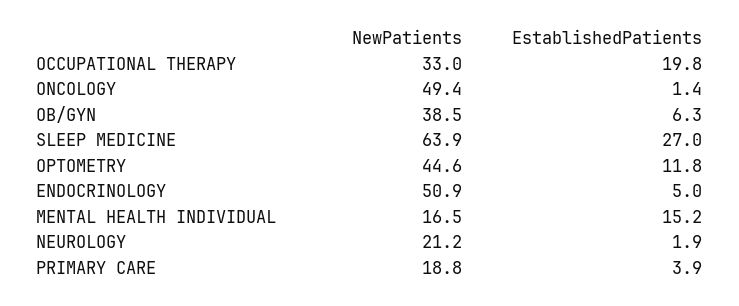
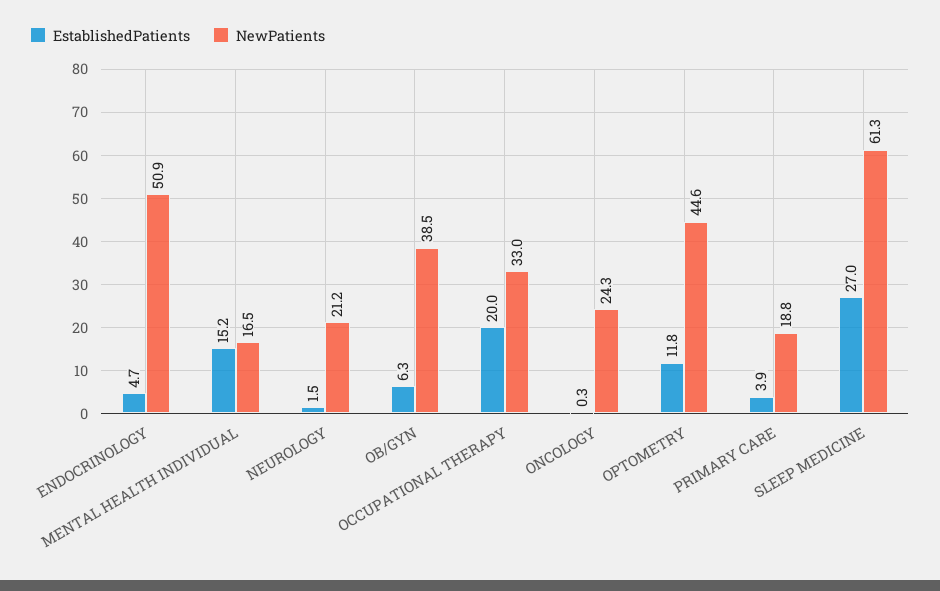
  {
    "NewPatients": {
      "OCCUPATIONAL THERAPY": 33,
-     "ONCOLOGY": 49.4,
+     "ONCOLOGY": 24.3,
      "OB/GYN": 38.5,
-     "SLEEP MEDICINE": 63.9,
+     "SLEEP MEDICINE": 61.3,
      "OPTOMETRY": 44.6,
      "ENDOCRINOLOGY": 50.9,
      "MENTAL HEALTH INDIVIDUAL": 16.5,
      "NEUROLOGY": 21.2,
      "PRIMARY CARE": 18.8
    },
    "EstablishedPatients": {
-     "OCCUPATIONAL THERAPY": 19.8,
+     "OCCUPATIONAL THERAPY": 20,
-     "ONCOLOGY": 1.4,
+     "ONCOLOGY": 0.3,
      "OB/GYN": 6.3,
      "SLEEP MEDICINE": 27,
      "OPTOMETRY": 11.8,
-     "ENDOCRINOLOGY": 5,
+     "ENDOCRINOLOGY": 4.7,
      "MENTAL HEALTH INDIVIDUAL": 15.2,
-     "NEUROLOGY": 1.9,
+     "NEUROLOGY": 1.5,
      "PRIMARY CARE": 3.9
    }
  }

